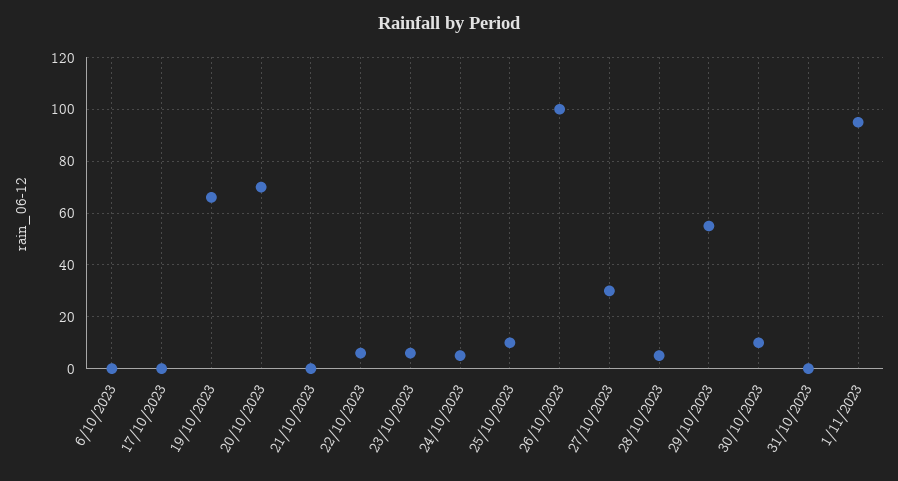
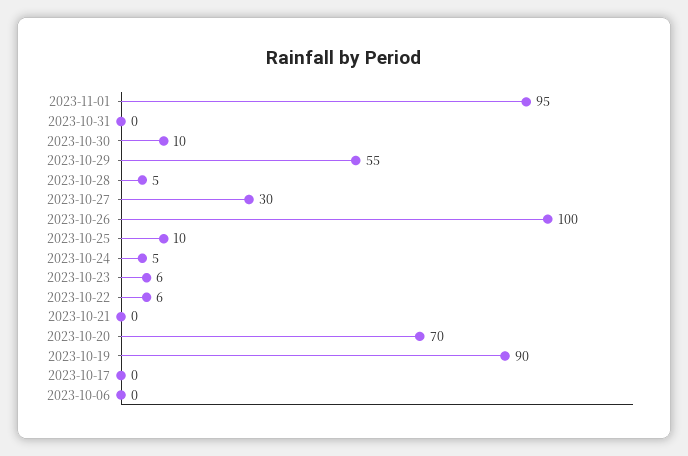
  {
    "6/10/2023": 0,
    "17/10/2023": 0,
-   "19/10/2023": 65,
+   "19/10/2023": 90,
    "20/10/2023": 70,
    "21/10/2023": 0,
    "22/10/2023": 6,
    "23/10/2023": 6,
    "24/10/2023": 5,
    "25/10/2023": 10,
    "26/10/2023": 100,
    "27/10/2023": 30,
    "28/10/2023": 5,
    "29/10/2023": 55,
    "30/10/2023": 10,
    "31/10/2023": 0,
    "1/11/2023": 95
  }

